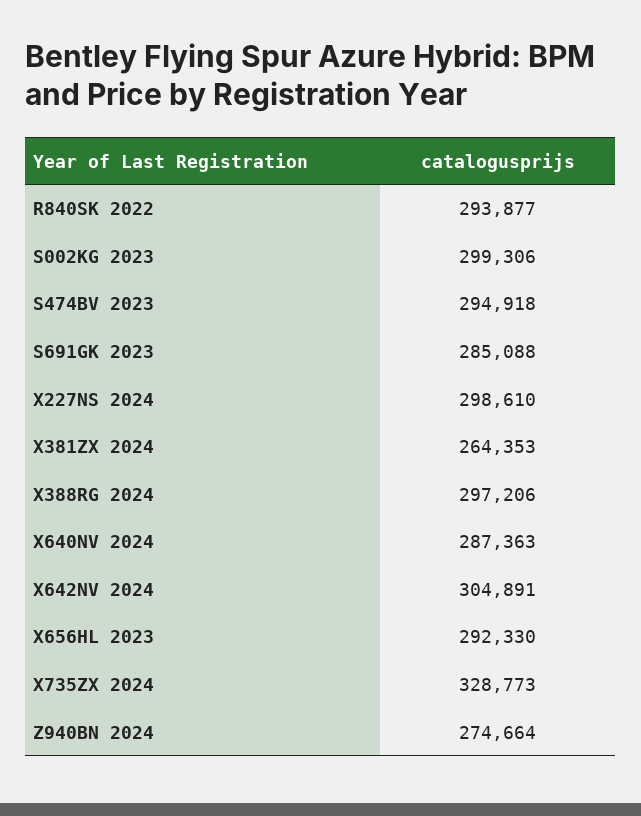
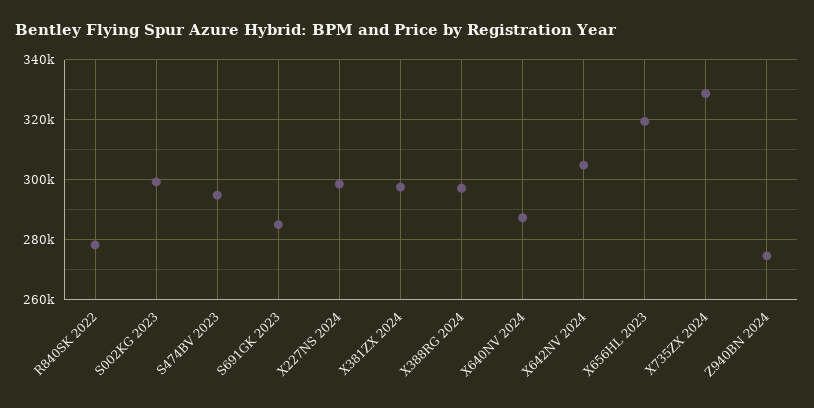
  {
-   "R840SK 2022": 293877,
+   "R840SK 2022": 278000,
    "S002KG 2023": 299306,
    "S474BV 2023": 294918,
    "S691GK 2023": 285088,
    "X227NS 2024": 298610,
-   "X381ZX 2024": 264353,
+   "X381ZX 2024": 298000,
    "X388RG 2024": 297206,
    "X640NV 2024": 287363,
    "X642NV 2024": 304891,
-   "X656HL 2023": 292330,
+   "X656HL 2023": 320000,
    "X735ZX 2024": 328773,
    "Z940BN 2024": 274664
  }

